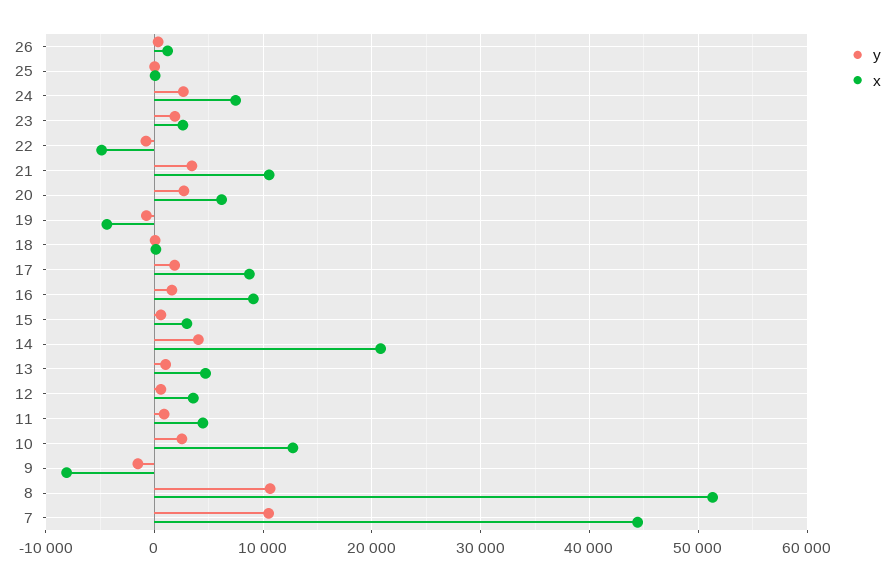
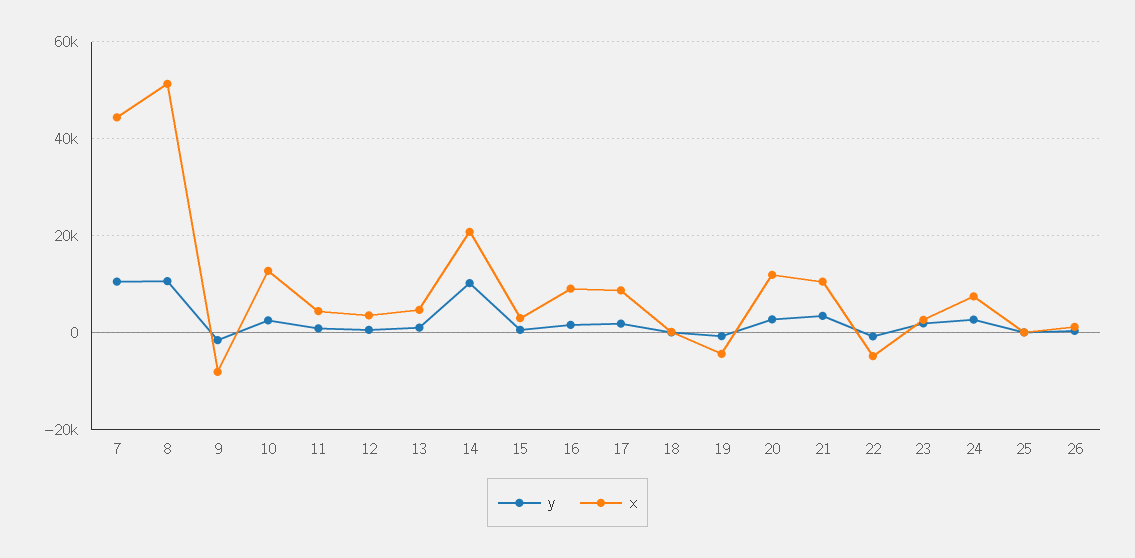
  {
    "y": {
      "26": 0,
      "25": 0,
      "24": 3000,
      "23": 2000,
      "22": -1000,
      "21": 3000,
      "20": 3000,
      "19": -1000,
      "18": 0,
      "17": 2000,
      "16": 2000,
      "15": 1000,
-     "14": 4000,
+     "14": 10000,
      "13": 1000,
      "12": 1000,
      "11": 1000,
      "10": 3000,
      "9": -2000,
      "8": 11000,
      "7": 11000
    },
    "x": {
      "26": 1000,
      "25": 0,
      "24": 7000,
      "23": 3000,
      "22": -5000,
      "21": 11000,
-     "20": 6000,
+     "20": 12000,
      "19": -4000,
      "18": 0,
      "17": 9000,
      "16": 9000,
      "15": 3000,
      "14": 21000,
      "13": 5000,
      "12": 4000,
      "11": 4000,
      "10": 13000,
      "9": -8000,
      "8": 51000,
      "7": 44000
    }
  }

